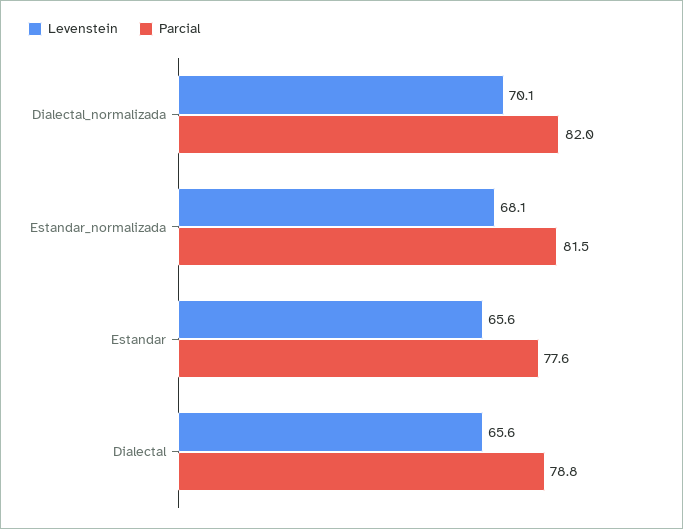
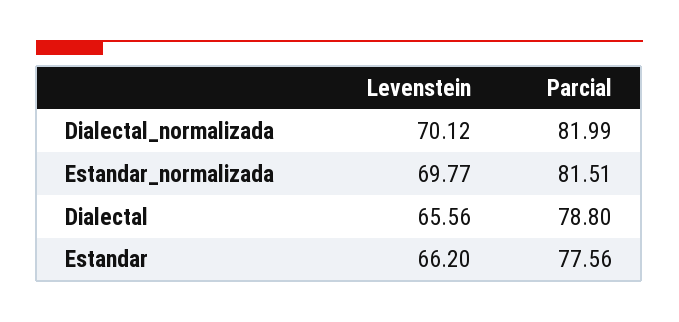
  {
    "Levenstein": {
      "Dialectal_normalizada": 70.12,
-     "Estandar_normalizada": 68.1,
+     "Estandar_normalizada": 69.77,
-     "Estandar": 65.6,
+     "Estandar": 66.2,
      "Dialectal": 65.56
    },
    "Parcial": {
      "Dialectal_normalizada": 81.99,
      "Estandar_normalizada": 81.51,
      "Estandar": 77.56,
      "Dialectal": 78.8
    }
  }

